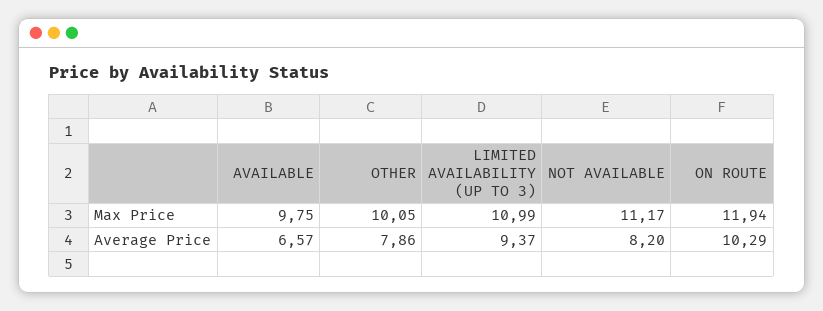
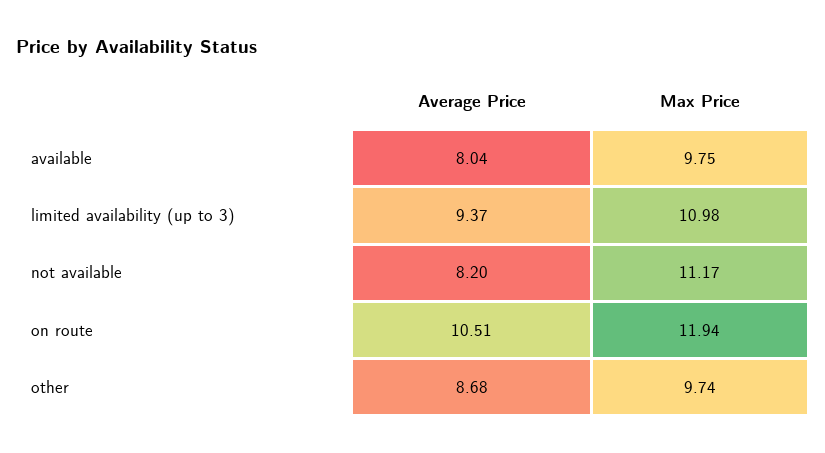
  {
    "AVAILABLE": {
      "Max Price": 9.75,
-     "Average Price": 6.57
+     "Average Price": 8.04
    },
    "OTHER": {
-     "Max Price": 10.05,
+     "Max Price": 9.74,
-     "Average Price": 7.86
+     "Average Price": 8.68
    },
    "LIMITED AVAILABILITY (UP TO 3)": {
-     "Max Price": 10.99,
+     "Max Price": 10.98,
      "Average Price": 9.37
    },
    "NOT AVAILABLE": {
      "Max Price": 11.17,
      "Average Price": 8.2
    },
    "ON ROUTE": {
      "Max Price": 11.94,
-     "Average Price": 10.29
+     "Average Price": 10.51
    }
  }

